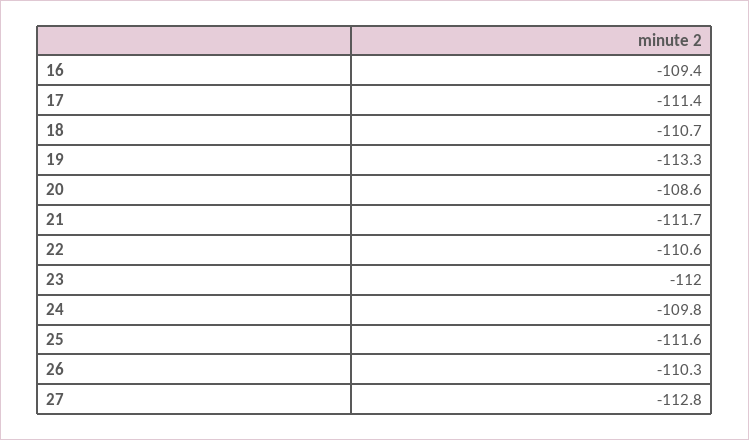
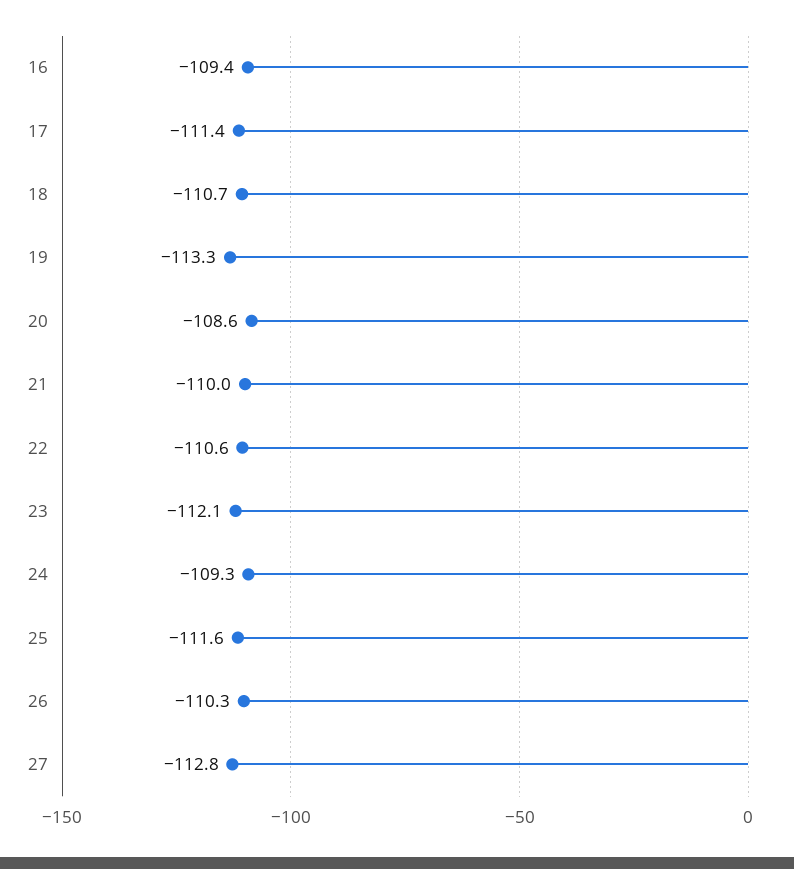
  {
    "16": -109.4,
    "17": -111.4,
    "18": -110.7,
    "19": -113.3,
    "20": -108.6,
-   "21": -111.7,
+   "21": -110,
    "22": -110.6,
-   "23": -112,
+   "23": -112.1,
-   "24": -109.8,
+   "24": -109.3,
    "25": -111.6,
    "26": -110.3,
    "27": -112.8
  }

